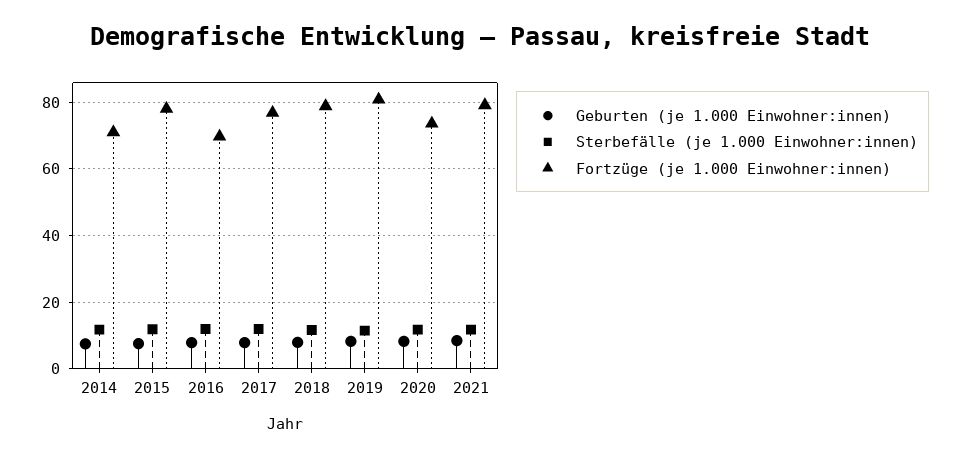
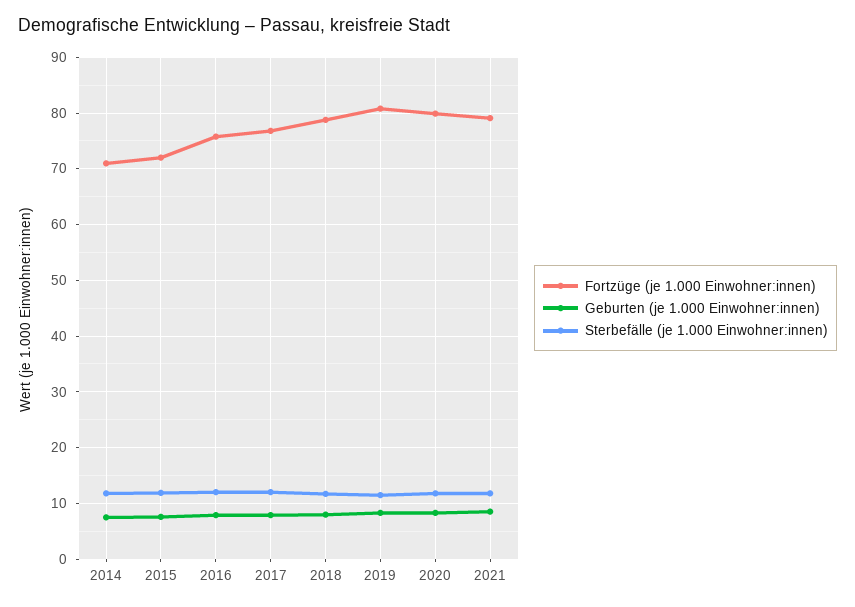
  {
    "Geburten (je 1.000 Einwohner:innen)": {
      "2014": 8,
      "2015": 8,
      "2016": 8,
      "2017": 8,
      "2018": 8,
      "2019": 8,
      "2020": 8,
      "2021": 8
    },
    "Sterbefälle (je 1.000 Einwohner:innen)": {
      "2014": 12,
      "2015": 12,
      "2016": 12,
      "2017": 12,
      "2018": 12,
      "2019": 12,
      "2020": 12,
      "2021": 12
    },
    "Fortzüge (je 1.000 Einwohner:innen)": {
      "2014": 72,
-     "2015": 78,
+     "2015": 72,
-     "2016": 70,
+     "2016": 76,
      "2017": 76,
      "2018": 78,
      "2019": 80,
-     "2020": 74,
+     "2020": 80,
      "2021": 80
    }
  }

